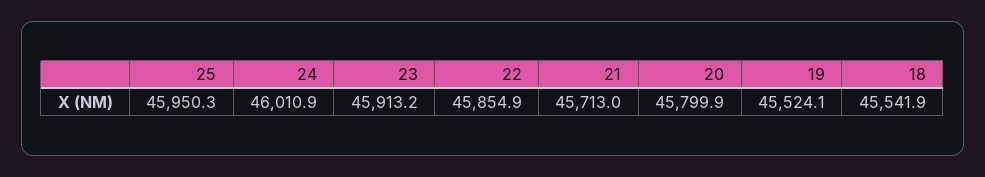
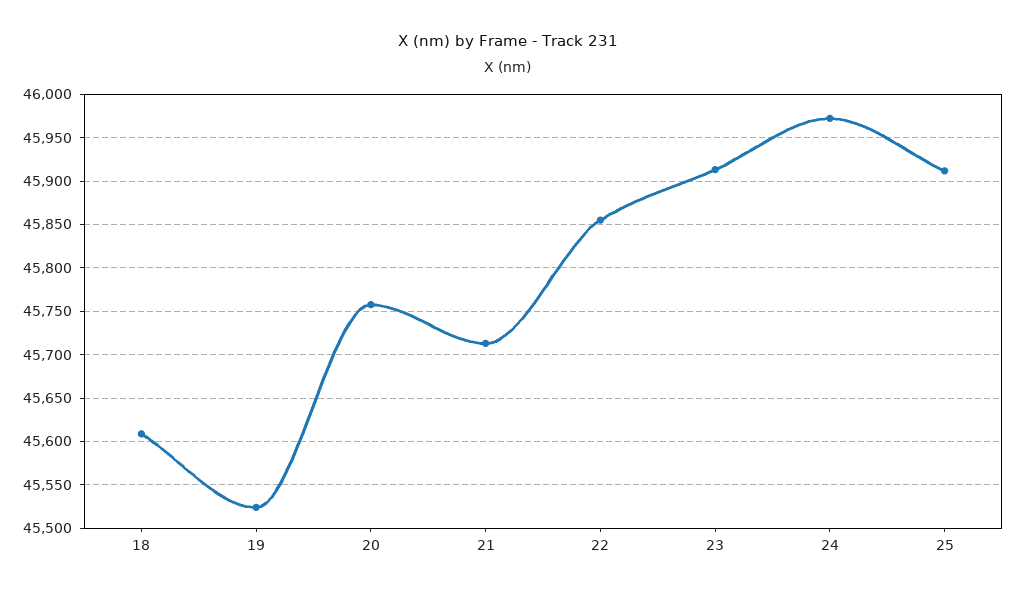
  {
-   "25": 45950.3,
+   "25": 45910,
-   "24": 46010.9,
+   "24": 45970,
    "23": 45913.2,
    "22": 45854.9,
    "21": 45713,
-   "20": 45799.9,
+   "20": 45760,
    "19": 45524.1,
-   "18": 45541.9
+   "18": 45610
  }

